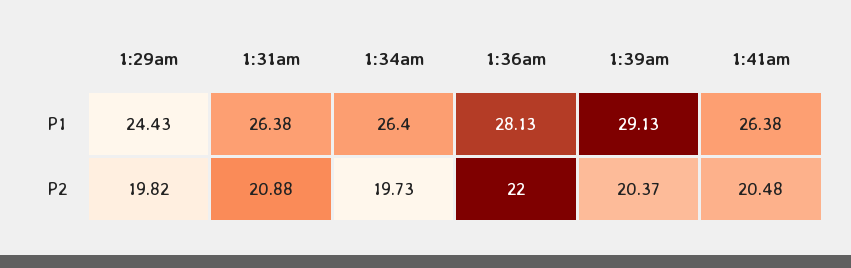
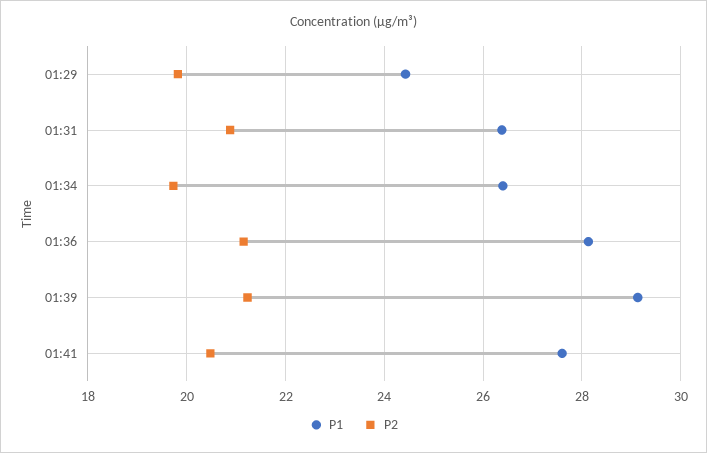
  {
    "P1": {
      "1:29am": 24.43,
      "1:31am": 26.38,
      "1:34am": 26.4,
      "1:36am": 28.13,
      "1:39am": 29.13,
-     "1:41am": 26.38
+     "1:41am": 27.6
    },
    "P2": {
      "1:29am": 19.82,
      "1:31am": 20.88,
      "1:34am": 19.73,
-     "1:36am": 22,
+     "1:36am": 21.2,
-     "1:39am": 20.37,
+     "1:39am": 21.2,
      "1:41am": 20.48
    }
  }

